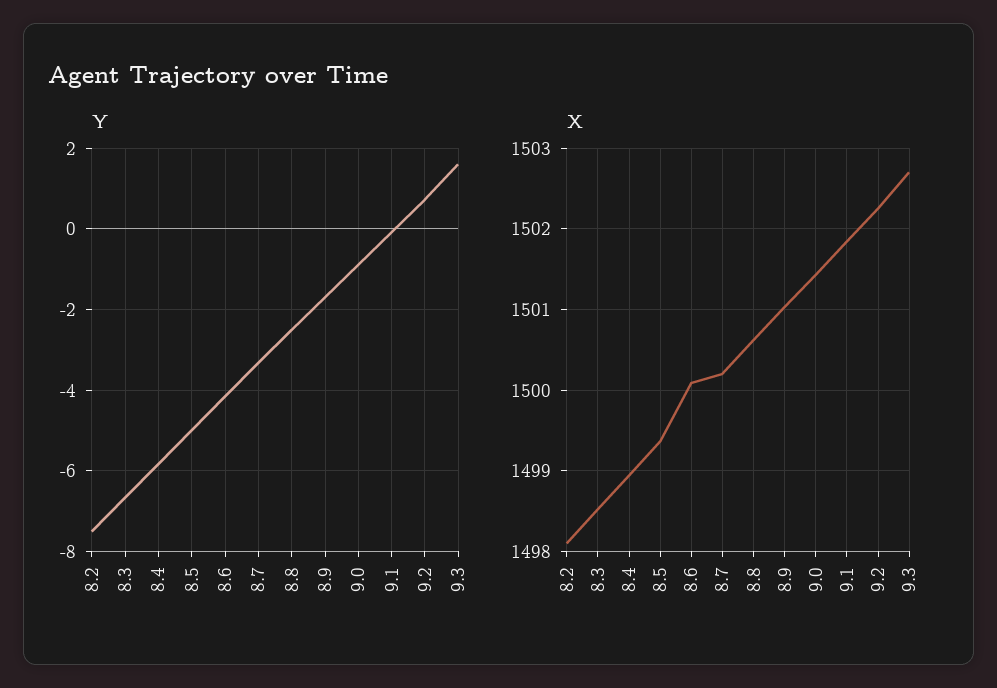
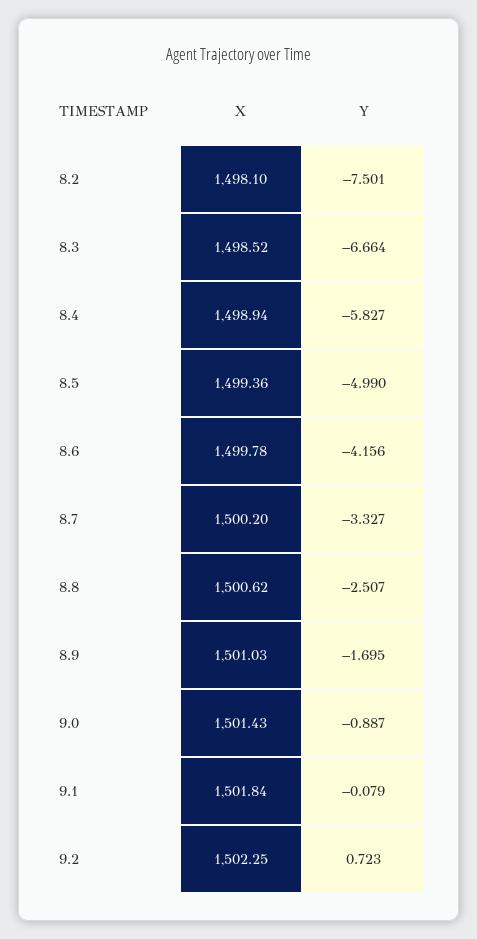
  {
    "Y": {
      "8.2": -7.501,
      "8.3": -6.664,
      "8.4": -5.827,
      "8.5": -4.99,
      "8.6": -4.156,
      "8.7": -3.327,
      "8.8": -2.507,
      "8.9": -1.695,
      "9.0": -0.887,
      "9.1": -0.079,
-     "9.2": 0.723,
+     "9.2": 0.723
-     "9.3": 1.6
    },
    "X": {
      "8.2": 1498.1,
      "8.3": 1498.52,
      "8.4": 1498.94,
      "8.5": 1499.36,
-     "8.6": 1500.1,
+     "8.6": 1499.78,
      "8.7": 1500.2,
      "8.8": 1500.62,
      "8.9": 1501.03,
      "9.0": 1501.43,
      "9.1": 1501.84,
-     "9.2": 1502.25,
+     "9.2": 1502.25
-     "9.3": 1502.7
    }
  }

